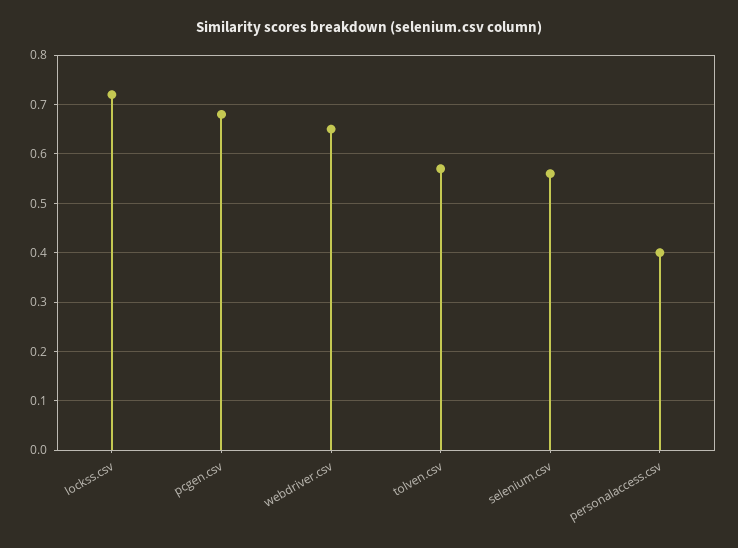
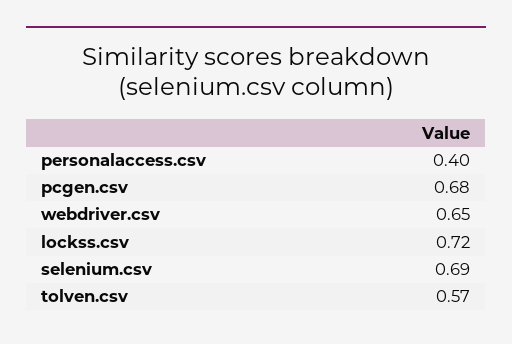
  {
    "lockss.csv": 0.72,
    "pcgen.csv": 0.68,
    "webdriver.csv": 0.65,
    "tolven.csv": 0.57,
-   "selenium.csv": 0.55,
+   "selenium.csv": 0.69,
    "personalaccess.csv": 0.4
  }

